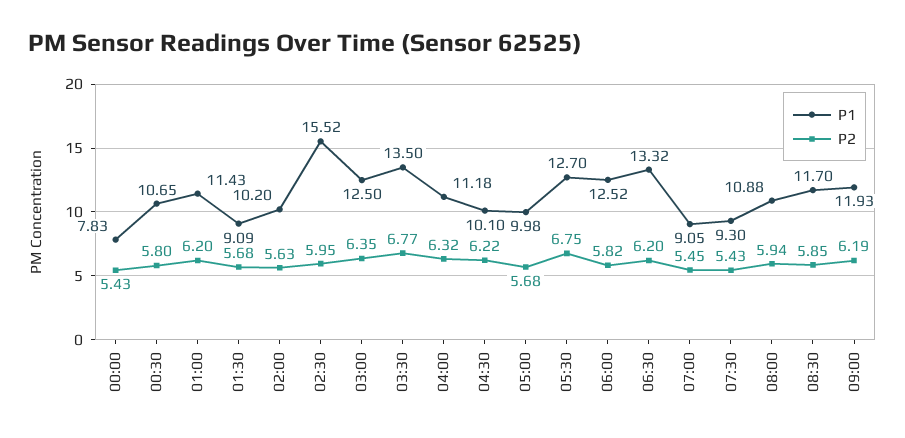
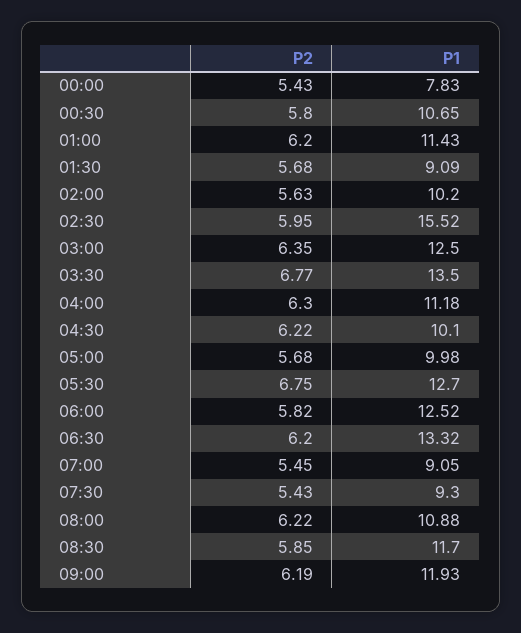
  {
    "P1": {
      "00:00": 7.83,
      "00:30": 10.65,
      "01:00": 11.43,
      "01:30": 9.09,
      "02:00": 10.2,
      "02:30": 15.52,
      "03:00": 12.5,
      "03:30": 13.5,
      "04:00": 11.18,
      "04:30": 10.1,
      "05:00": 9.98,
      "05:30": 12.7,
      "06:00": 12.52,
      "06:30": 13.32,
      "07:00": 9.05,
      "07:30": 9.3,
      "08:00": 10.88,
      "08:30": 11.7,
      "09:00": 11.93
    },
    "P2": {
      "00:00": 5.43,
      "00:30": 5.8,
      "01:00": 6.2,
      "01:30": 5.68,
      "02:00": 5.63,
      "02:30": 5.95,
      "03:00": 6.35,
      "03:30": 6.77,
-     "04:00": 6.32,
+     "04:00": 6.3,
      "04:30": 6.22,
      "05:00": 5.68,
      "05:30": 6.75,
      "06:00": 5.82,
      "06:30": 6.2,
      "07:00": 5.45,
      "07:30": 5.43,
-     "08:00": 5.94,
+     "08:00": 6.22,
      "08:30": 5.85,
      "09:00": 6.19
    }
  }

